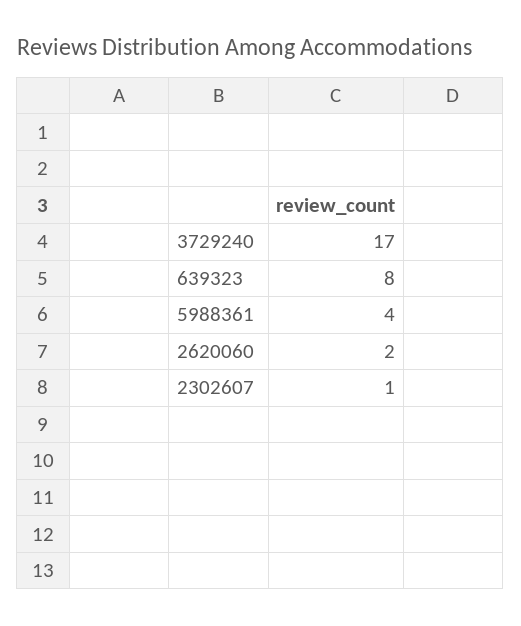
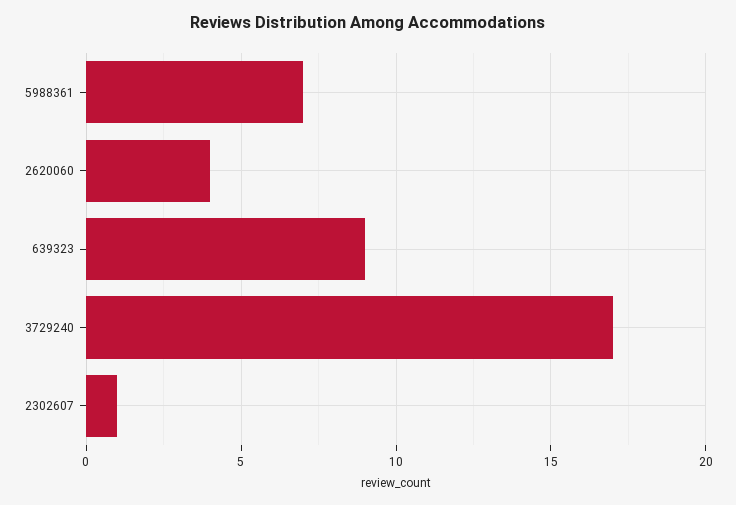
  {
    "3729240": 17,
-   "639323": 8,
+   "639323": 9,
-   "5988361": 4,
+   "5988361": 7,
-   "2620060": 2,
+   "2620060": 4,
    "2302607": 1
  }

